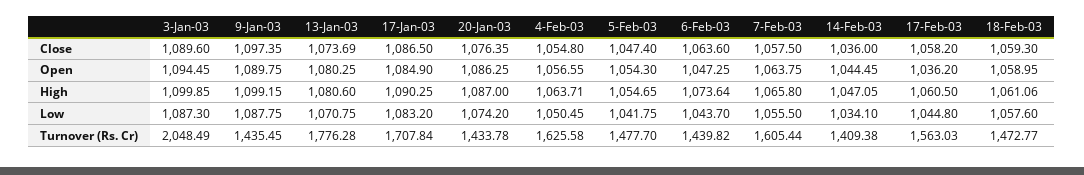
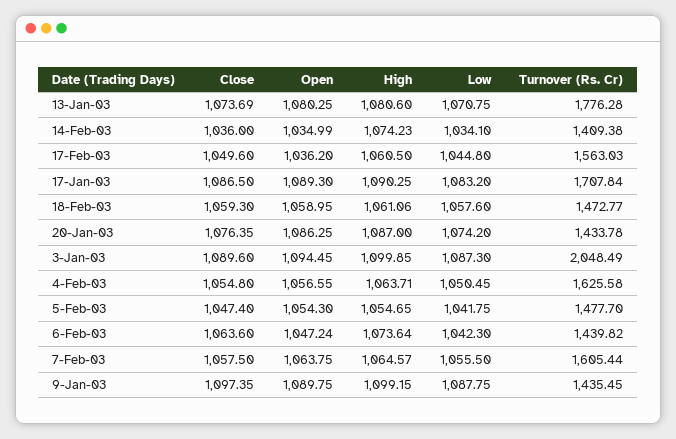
  {
    "3-Jan-03": {
      "Close": 1089.6,
      "Open": 1094.45,
      "High": 1099.85,
      "Low": 1087.3,
      "Turnover (Rs. Cr)": 2048.49
    },
    "9-Jan-03": {
      "Close": 1097.35,
      "Open": 1089.75,
      "High": 1099.15,
      "Low": 1087.75,
      "Turnover (Rs. Cr)": 1435.45
    },
    "13-Jan-03": {
      "Close": 1073.69,
      "Open": 1080.25,
      "High": 1080.6,
      "Low": 1070.75,
      "Turnover (Rs. Cr)": 1776.28
    },
    "17-Jan-03": {
      "Close": 1086.5,
-     "Open": 1084.9,
+     "Open": 1089.3,
      "High": 1090.25,
      "Low": 1083.2,
      "Turnover (Rs. Cr)": 1707.84
    },
    "20-Jan-03": {
      "Close": 1076.35,
      "Open": 1086.25,
      "High": 1087,
      "Low": 1074.2,
      "Turnover (Rs. Cr)": 1433.78
    },
    "4-Feb-03": {
      "Close": 1054.8,
      "Open": 1056.55,
      "High": 1063.71,
      "Low": 1050.45,
      "Turnover (Rs. Cr)": 1625.58
    },
    "5-Feb-03": {
      "Close": 1047.4,
      "Open": 1054.3,
      "High": 1054.65,
      "Low": 1041.75,
      "Turnover (Rs. Cr)": 1477.7
    },
    "6-Feb-03": {
      "Close": 1063.6,
-     "Open": 1047.25,
+     "Open": 1047.24,
      "High": 1073.64,
-     "Low": 1043.7,
+     "Low": 1042.3,
      "Turnover (Rs. Cr)": 1439.82
    },
    "7-Feb-03": {
      "Close": 1057.5,
      "Open": 1063.75,
-     "High": 1065.8,
+     "High": 1064.57,
      "Low": 1055.5,
      "Turnover (Rs. Cr)": 1605.44
    },
    "14-Feb-03": {
      "Close": 1036,
-     "Open": 1044.45,
+     "Open": 1034.99,
-     "High": 1047.05,
+     "High": 1074.23,
      "Low": 1034.1,
      "Turnover (Rs. Cr)": 1409.38
    },
    "17-Feb-03": {
-     "Close": 1058.2,
+     "Close": 1049.6,
      "Open": 1036.2,
      "High": 1060.5,
      "Low": 1044.8,
      "Turnover (Rs. Cr)": 1563.03
    },
    "18-Feb-03": {
      "Close": 1059.3,
      "Open": 1058.95,
      "High": 1061.06,
      "Low": 1057.6,
      "Turnover (Rs. Cr)": 1472.77
    }
  }

